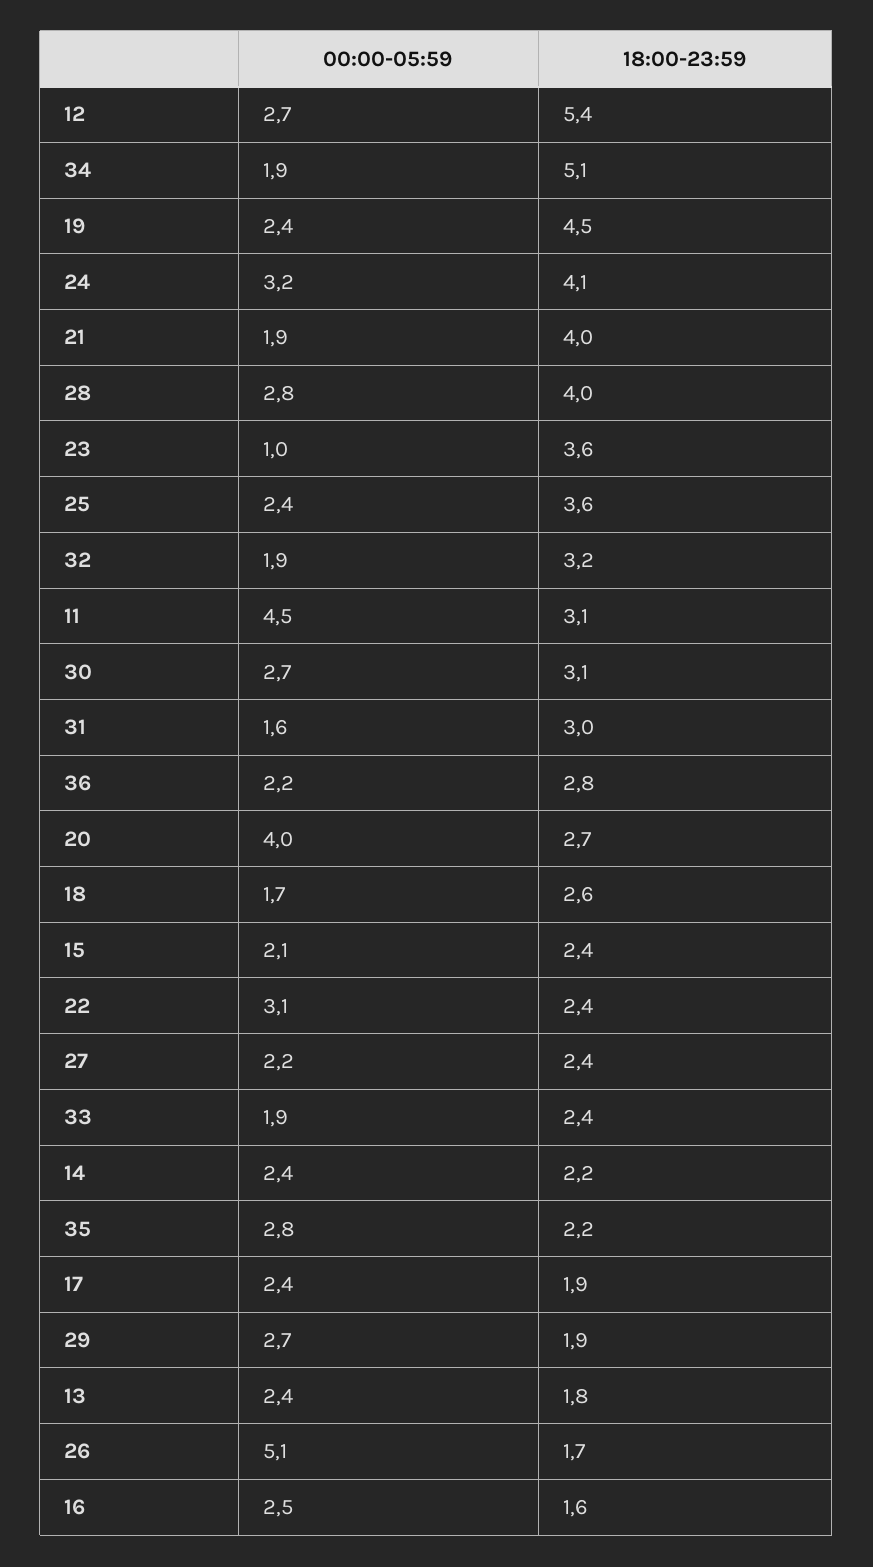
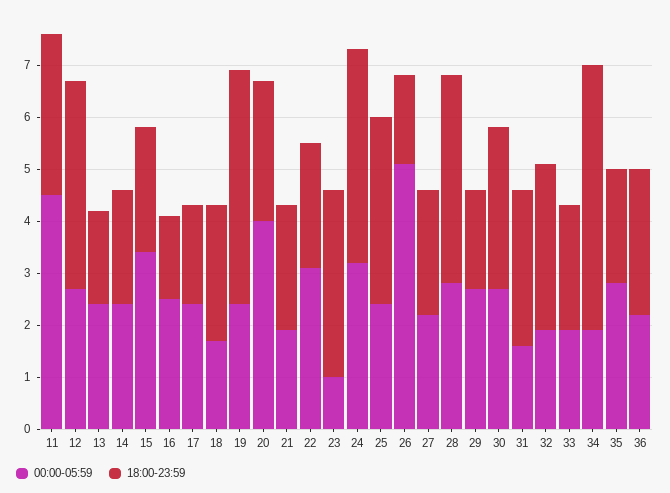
  {
    "00:00-05:59": {
      "12": 2.7,
      "34": 1.9,
      "19": 2.4,
      "24": 3.2,
      "21": 1.9,
      "28": 2.8,
      "23": 1,
      "25": 2.4,
      "32": 1.9,
      "11": 4.5,
      "30": 2.7,
      "31": 1.6,
      "36": 2.2,
      "20": 4,
      "18": 1.7,
-     "15": 2.1,
+     "15": 3.5,
      "22": 3.1,
      "27": 2.2,
      "33": 1.9,
      "14": 2.4,
      "35": 2.8,
      "17": 2.4,
      "29": 2.7,
      "13": 2.4,
      "26": 5.1,
      "16": 2.5
    },
    "18:00-23:59": {
-     "12": 5.4,
+     "12": 4,
      "34": 5.1,
      "19": 4.5,
      "24": 4.1,
-     "21": 4,
+     "21": 2.5,
      "28": 4,
      "23": 3.6,
      "25": 3.6,
      "32": 3.2,
      "11": 3.1,
      "30": 3.1,
      "31": 3,
      "36": 2.8,
      "20": 2.7,
      "18": 2.6,
      "15": 2.4,
      "22": 2.4,
      "27": 2.4,
      "33": 2.4,
      "14": 2.2,
      "35": 2.2,
      "17": 1.9,
      "29": 1.9,
      "13": 1.8,
      "26": 1.7,
      "16": 1.6
    }
  }

